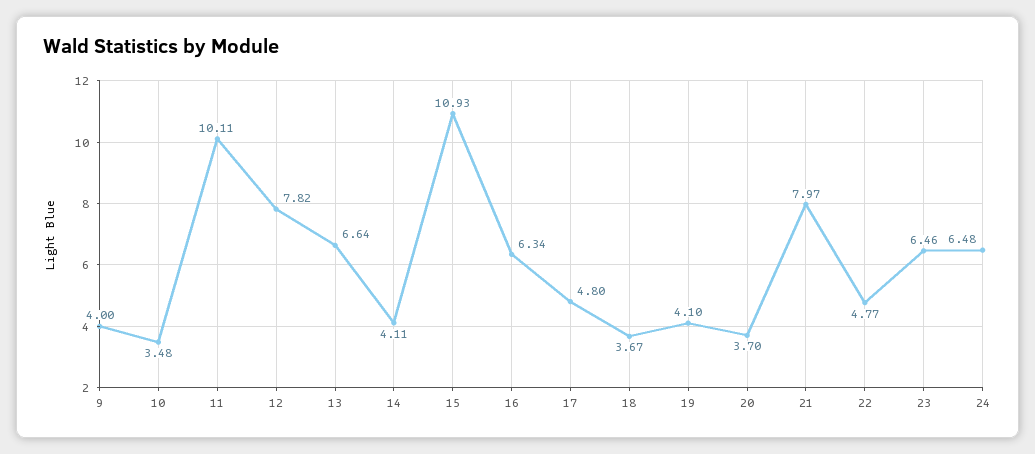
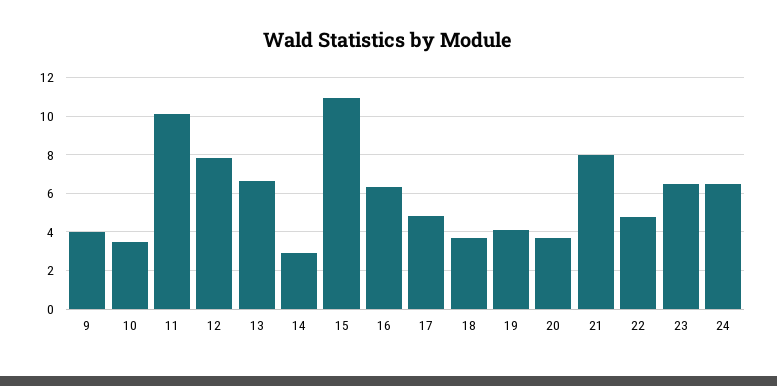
  {
    "9": 4,
    "10": 3.48,
    "11": 10.11,
    "12": 7.82,
    "13": 6.64,
-   "14": 4.11,
+   "14": 3,
    "15": 10.93,
    "16": 6.34,
    "17": 4.8,
    "18": 3.67,
    "19": 4.1,
    "20": 3.7,
    "21": 7.97,
    "22": 4.77,
    "23": 6.46,
    "24": 6.48
  }

